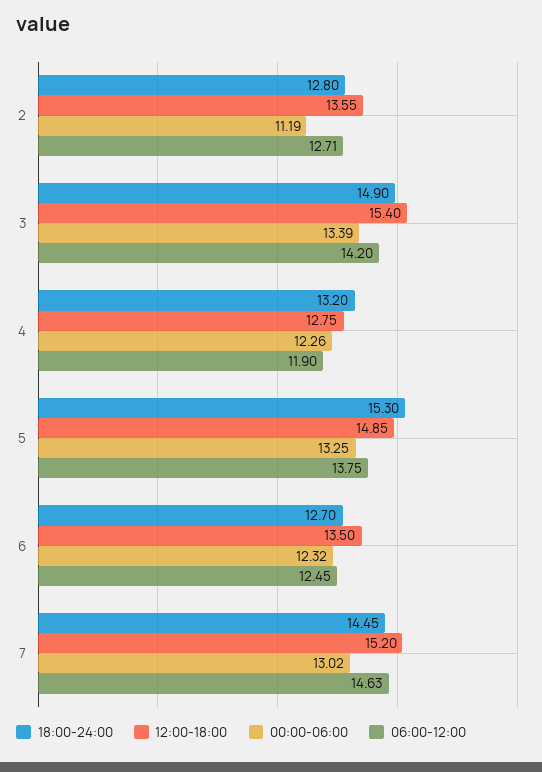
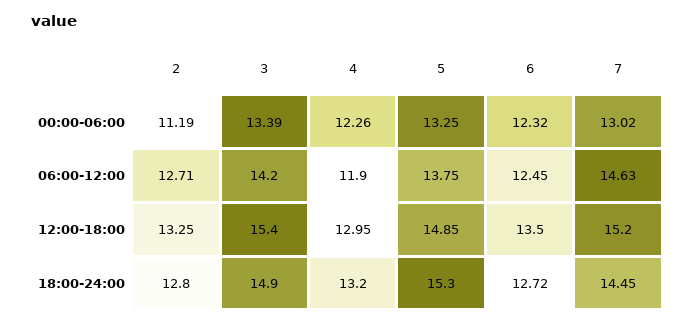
  {
    "18:00-24:00": {
      "2": 12.8,
      "3": 14.9,
      "4": 13.2,
      "5": 15.3,
-     "6": 12.7,
+     "6": 12.72,
      "7": 14.45
    },
    "12:00-18:00": {
-     "2": 13.55,
+     "2": 13.25,
      "3": 15.4,
-     "4": 12.75,
+     "4": 12.95,
      "5": 14.85,
      "6": 13.5,
      "7": 15.2
    },
    "00:00-06:00": {
      "2": 11.19,
      "3": 13.39,
      "4": 12.26,
      "5": 13.25,
      "6": 12.32,
      "7": 13.02
    },
    "06:00-12:00": {
      "2": 12.71,
      "3": 14.2,
      "4": 11.9,
      "5": 13.75,
      "6": 12.45,
      "7": 14.63
    }
  }

